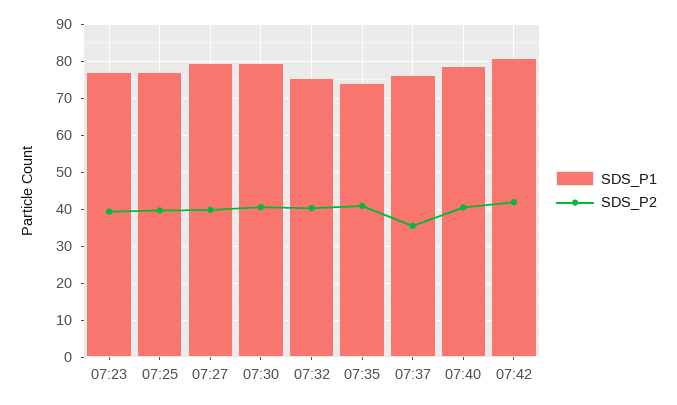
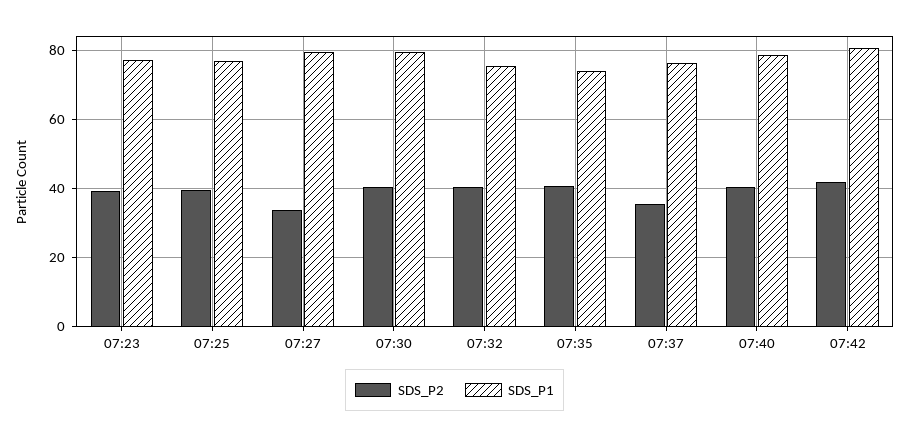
  {
    "SDS_P1": {
      "07:23": 78,
      "07:25": 76,
      "07:27": 80,
      "07:30": 80,
      "07:32": 76,
      "07:35": 74,
      "07:37": 76,
      "07:40": 78,
      "07:42": 80
    },
    "SDS_P2": {
      "07:23": 40,
      "07:25": 40,
-     "07:27": 40,
+     "07:27": 34,
      "07:30": 40,
      "07:32": 40,
      "07:35": 40,
      "07:37": 36,
      "07:40": 40,
      "07:42": 42
    }
  }

